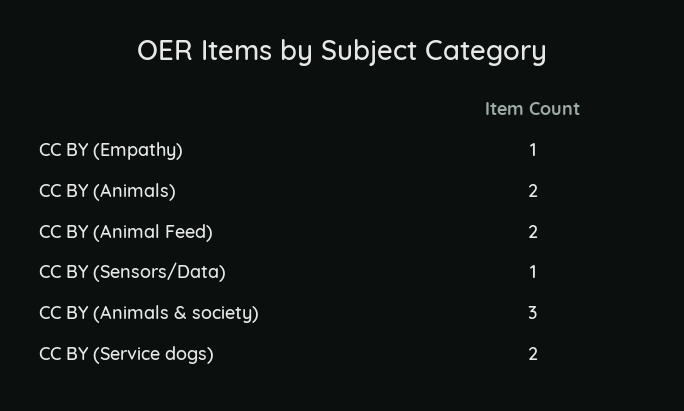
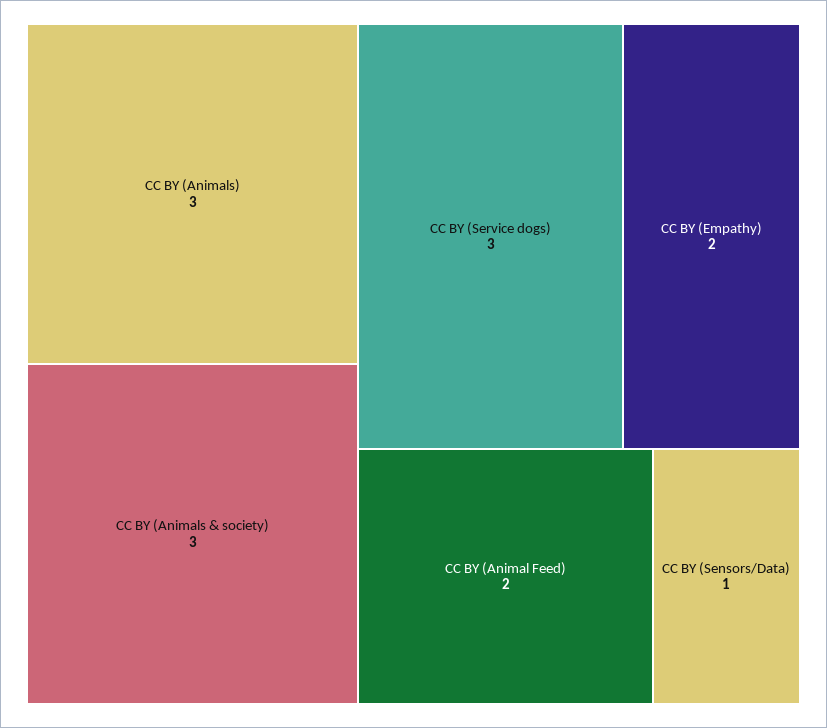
  {
-   "CC BY (Empathy)": 1,
+   "CC BY (Empathy)": 2,
-   "CC BY (Animals)": 2,
+   "CC BY (Animals)": 3,
    "CC BY (Animal Feed)": 2,
    "CC BY (Sensors/Data)": 1,
    "CC BY (Animals & society)": 3,
-   "CC BY (Service dogs)": 2
+   "CC BY (Service dogs)": 3
  }

